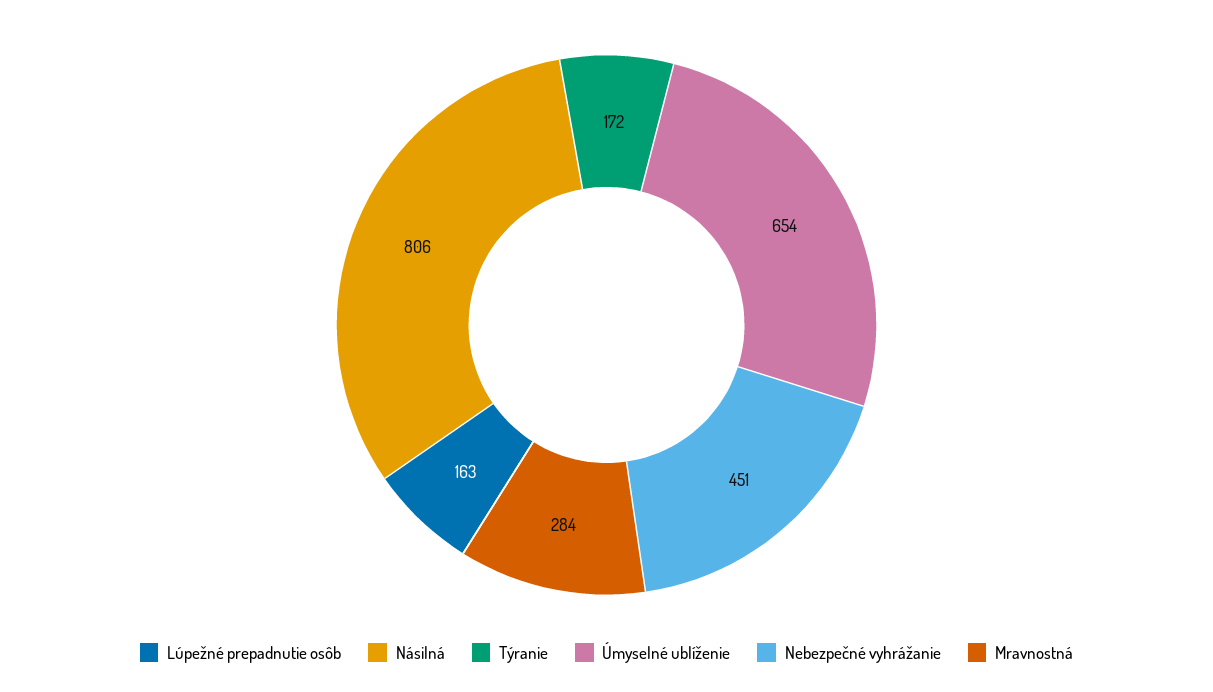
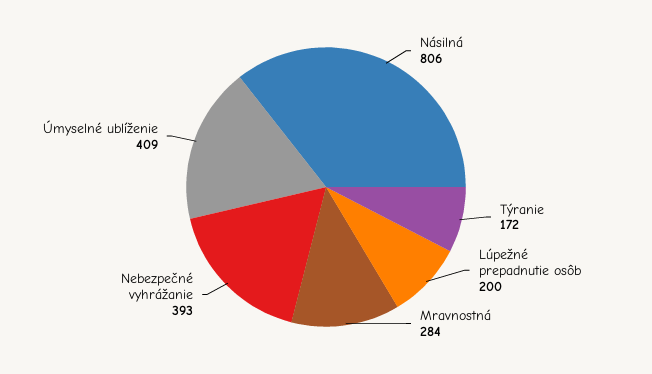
  {
-   "Lúpežné prepadnutie osôb": 163,
+   "Lúpežné prepadnutie osôb": 200,
    "Násilná": 806,
    "Týranie": 172,
-   "Úmyselné ublíženie": 654,
+   "Úmyselné ublíženie": 409,
-   "Nebezpečné vyhrážanie": 451,
+   "Nebezpečné vyhrážanie": 393,
    "Mravnostná": 284
  }

